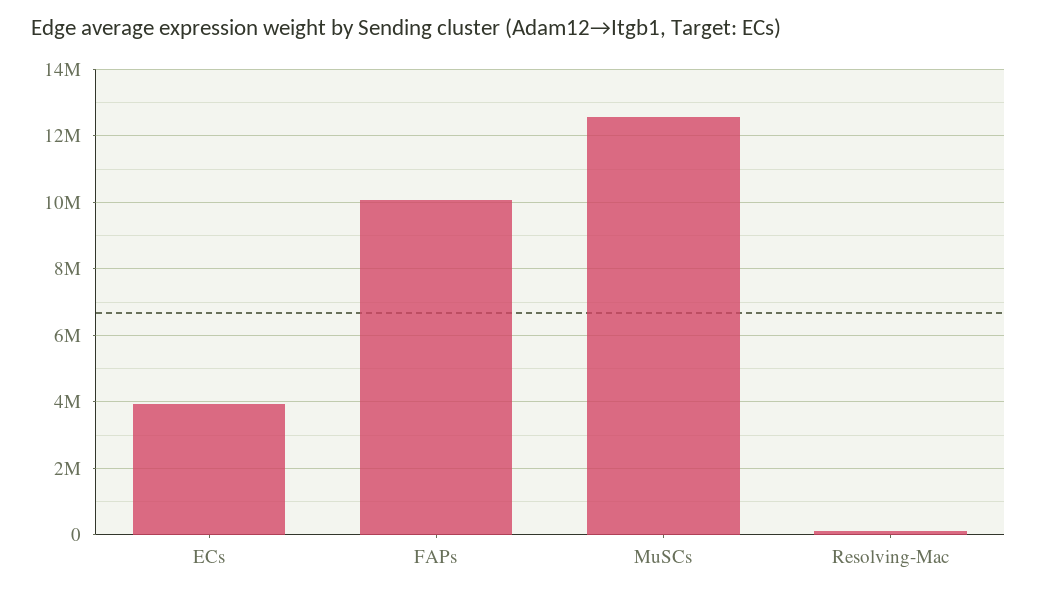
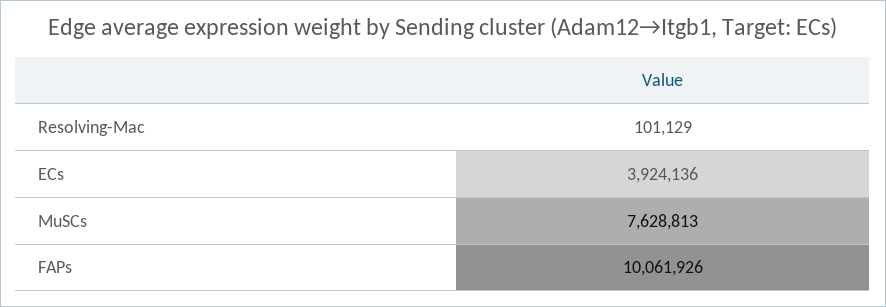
  {
    "ECs": 3924136,
    "FAPs": 10061926,
-   "MuSCs": 12600000,
+   "MuSCs": 7628813,
    "Resolving-Mac": 101129
  }

